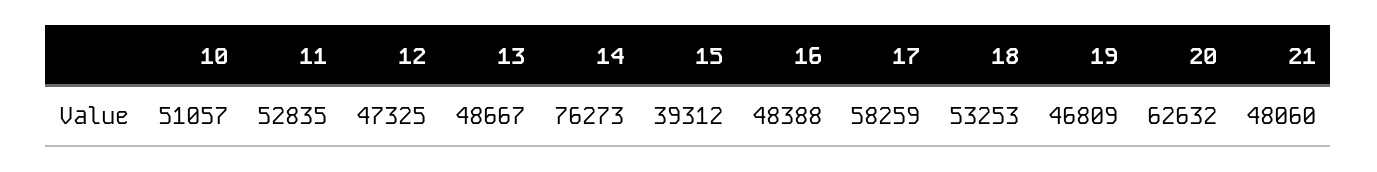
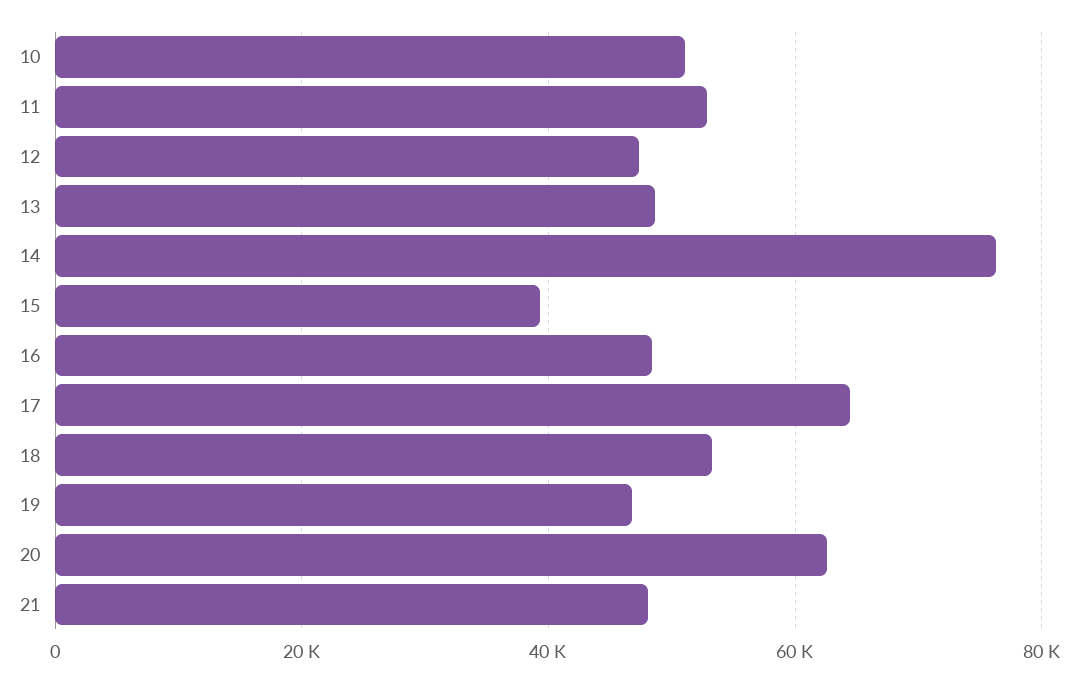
  {
    "10": 51057,
    "11": 52835,
    "12": 47325,
    "13": 48667,
    "14": 76273,
    "15": 39312,
    "16": 48388,
-   "17": 58259,
+   "17": 64000,
    "18": 53253,
    "19": 46809,
    "20": 62632,
    "21": 48060
  }

